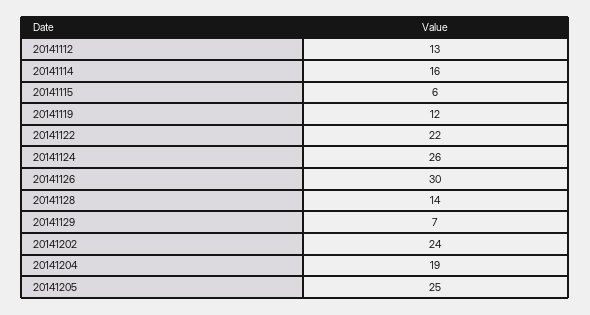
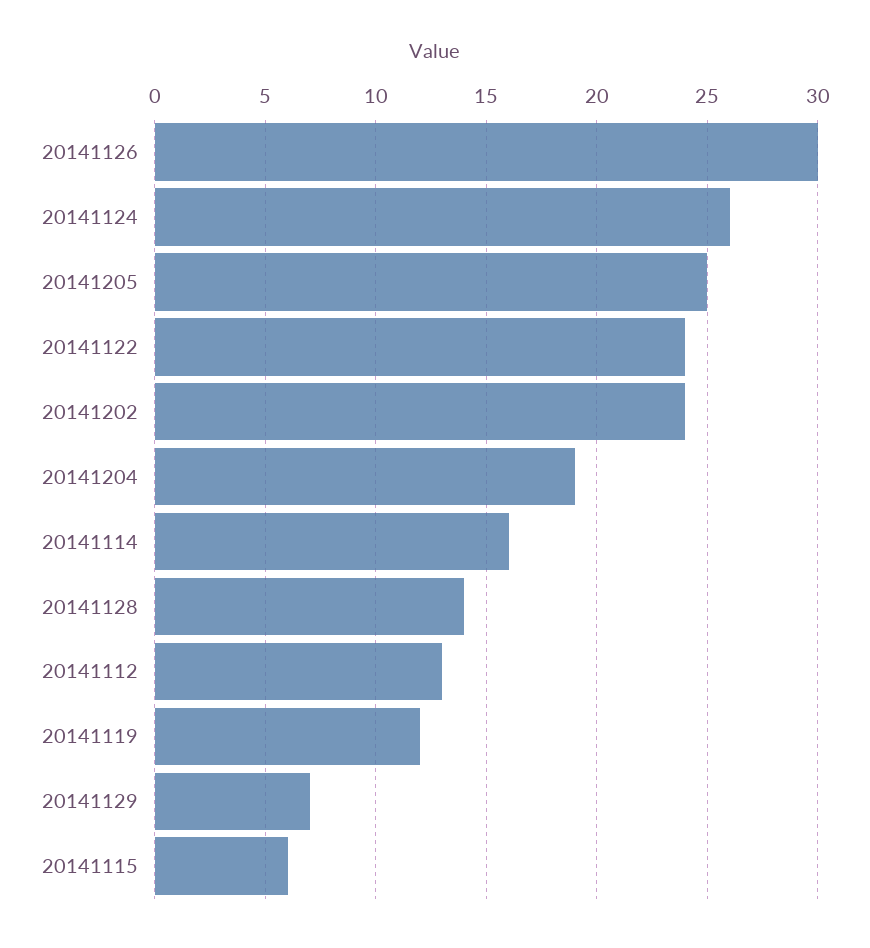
  {
    "20141112": 13,
    "20141114": 16,
    "20141115": 6,
    "20141119": 12,
-   "20141122": 22,
+   "20141122": 24,
    "20141124": 26,
    "20141126": 30,
    "20141128": 14,
    "20141129": 7,
    "20141202": 24,
    "20141204": 19,
    "20141205": 25
  }

